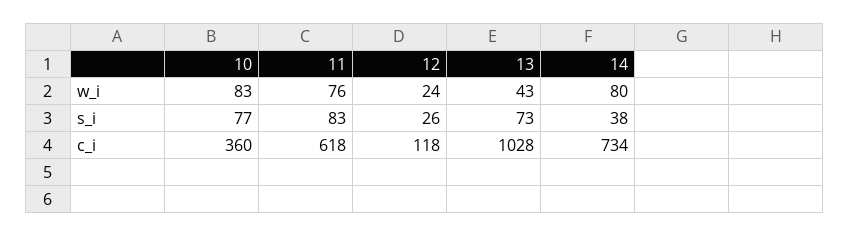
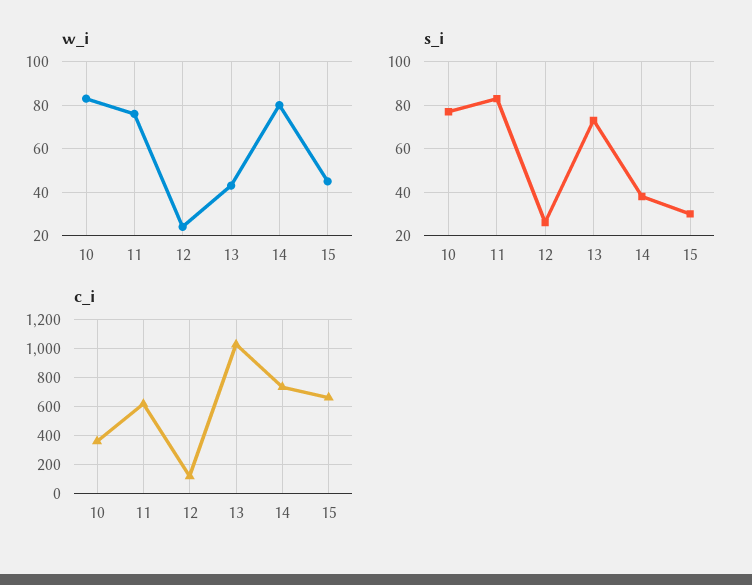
  {
    "w_i": {
      "10": 83,
      "11": 76,
      "12": 24,
      "13": 43,
-     "14": 80
+     "14": 80,
+     "15": 45
    },
    "s_i": {
      "10": 77,
      "11": 83,
      "12": 26,
      "13": 73,
-     "14": 38
+     "14": 38,
+     "15": 30
    },
    "c_i": {
      "10": 360,
      "11": 618,
      "12": 118,
      "13": 1028,
-     "14": 734
+     "14": 734,
+     "15": 650
    }
  }

